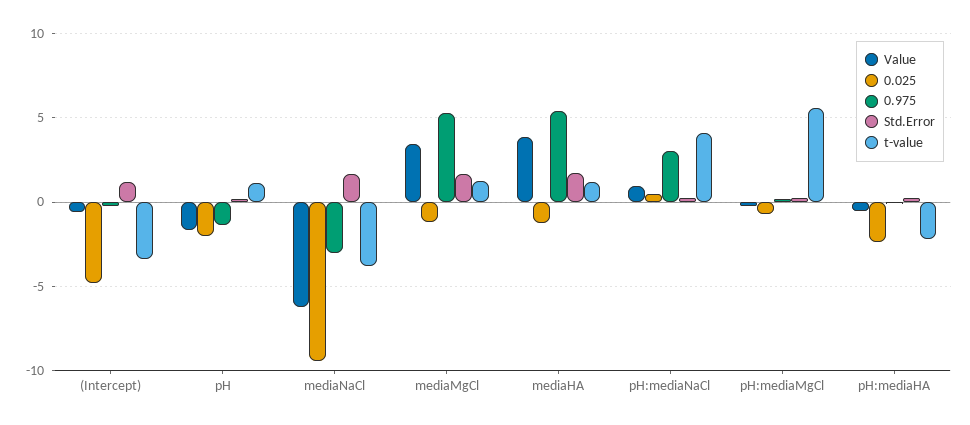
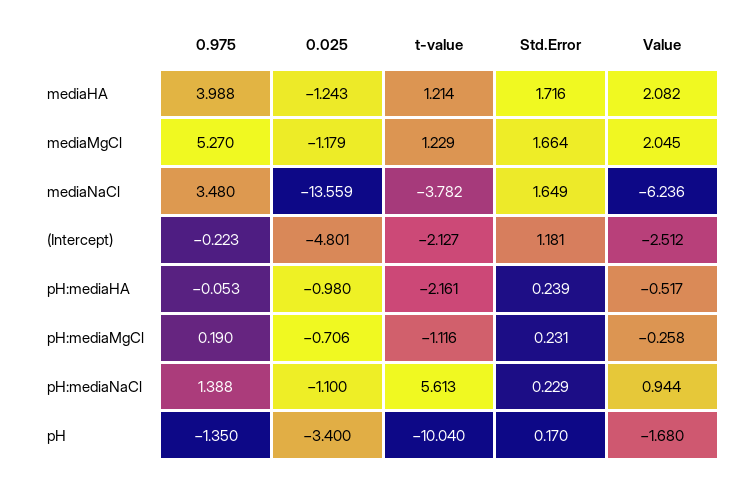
  {
    "Value": {
-     "(Intercept)": -0.5,
+     "(Intercept)": -2.512,
      "pH": -1.68,
      "mediaNaCl": -6.236,
-     "mediaMgCl": 3.5,
+     "mediaMgCl": 2.045,
-     "mediaHA": 4,
+     "mediaHA": 2.082,
      "pH:mediaNaCl": 0.944,
      "pH:mediaMgCl": -0.258,
      "pH:mediaHA": -0.517
    },
    "0.025": {
      "(Intercept)": -4.801,
-     "pH": -2,
+     "pH": -3.4,
-     "mediaNaCl": -9.5,
+     "mediaNaCl": -13.559,
      "mediaMgCl": -1.179,
      "mediaHA": -1.243,
-     "pH:mediaNaCl": 0.5,
+     "pH:mediaNaCl": -1.1,
      "pH:mediaMgCl": -0.706,
-     "pH:mediaHA": -2.5
+     "pH:mediaHA": -0.98
    },
    "0.975": {
      "(Intercept)": -0.223,
      "pH": -1.35,
-     "mediaNaCl": -3,
+     "mediaNaCl": 3.48,
      "mediaMgCl": 5.27,
-     "mediaHA": 5.5,
+     "mediaHA": 3.988,
-     "pH:mediaNaCl": 3,
+     "pH:mediaNaCl": 1.388,
      "pH:mediaMgCl": 0.19,
      "pH:mediaHA": -0.053
    },
    "Std.Error": {
      "(Intercept)": 1.181,
      "pH": 0.17,
      "mediaNaCl": 1.649,
      "mediaMgCl": 1.664,
      "mediaHA": 1.716,
      "pH:mediaNaCl": 0.229,
      "pH:mediaMgCl": 0.231,
      "pH:mediaHA": 0.239
    },
    "t-value": {
-     "(Intercept)": -3.5,
+     "(Intercept)": -2.127,
-     "pH": 1,
+     "pH": -10.04,
      "mediaNaCl": -3.782,
      "mediaMgCl": 1.229,
      "mediaHA": 1.214,
-     "pH:mediaNaCl": 4,
+     "pH:mediaNaCl": 5.613,
-     "pH:mediaMgCl": 5.5,
+     "pH:mediaMgCl": -1.116,
      "pH:mediaHA": -2.161
    }
  }

